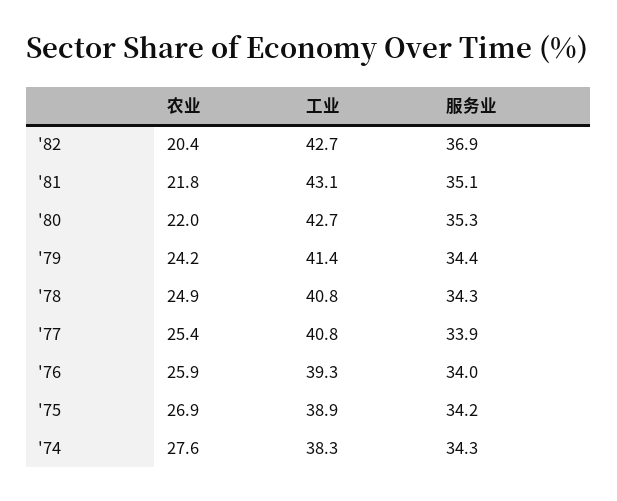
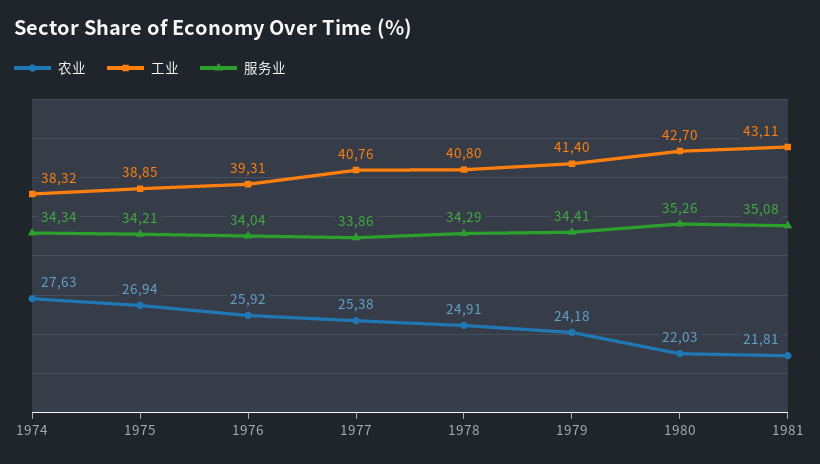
  {
    "农业": {
-     "'82": 20.4,
      "'81": 21.81,
      "'80": 22.03,
      "'79": 24.18,
      "'78": 24.91,
      "'77": 25.38,
      "'76": 25.92,
      "'75": 26.94,
      "'74": 27.63
    },
    "工业": {
-     "'82": 42.7,
      "'81": 43.11,
      "'80": 42.7,
      "'79": 41.4,
      "'78": 40.8,
      "'77": 40.76,
      "'76": 39.31,
      "'75": 38.85,
      "'74": 38.32
    },
    "服务业": {
-     "'82": 36.9,
      "'81": 35.08,
      "'80": 35.26,
      "'79": 34.41,
      "'78": 34.29,
      "'77": 33.86,
      "'76": 34.04,
      "'75": 34.21,
      "'74": 34.34
    }
  }

